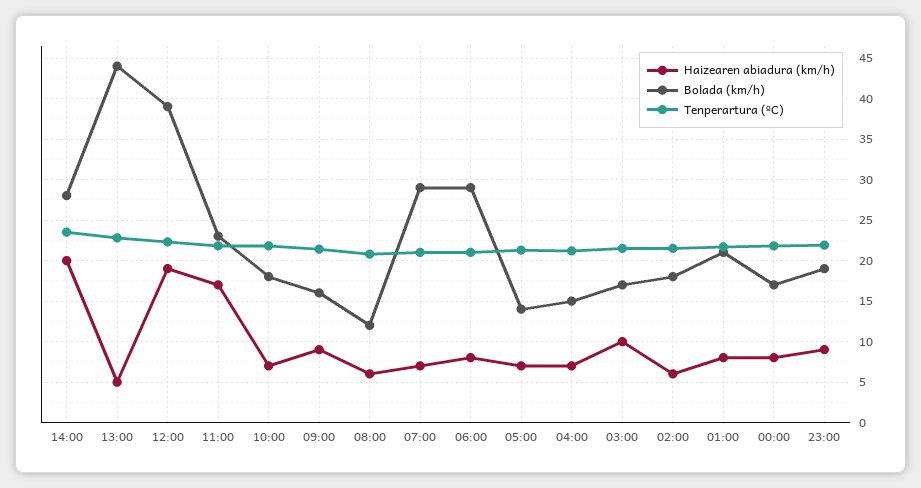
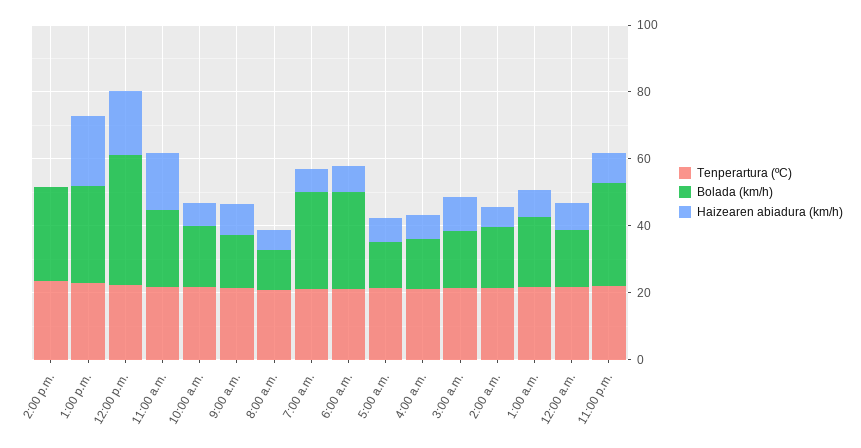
  {
    "Haizearen abiadura (km/h)": {
-     "14:00": 20,
+     "14:00": 0,
-     "13:00": 5,
+     "13:00": 20,
      "12:00": 19,
      "11:00": 17,
      "10:00": 7,
      "09:00": 9,
      "08:00": 6,
      "07:00": 7,
      "06:00": 8,
      "05:00": 7,
      "04:00": 7,
      "03:00": 10,
      "02:00": 6,
      "01:00": 8,
      "00:00": 8,
      "23:00": 9
    },
    "Bolada (km/h)": {
      "14:00": 28,
-     "13:00": 44,
+     "13:00": 30,
      "12:00": 39,
      "11:00": 23,
      "10:00": 18,
      "09:00": 16,
      "08:00": 12,
      "07:00": 29,
      "06:00": 29,
      "05:00": 14,
      "04:00": 15,
      "03:00": 17,
      "02:00": 18,
      "01:00": 21,
      "00:00": 17,
-     "23:00": 19
+     "23:00": 30
    },
    "Tenperartura (ºC)": {
      "14:00": 24,
      "13:00": 23,
      "12:00": 22,
      "11:00": 22,
      "10:00": 22,
      "09:00": 21,
      "08:00": 21,
      "07:00": 21,
      "06:00": 21,
      "05:00": 21,
      "04:00": 21,
      "03:00": 22,
      "02:00": 22,
      "01:00": 22,
      "00:00": 22,
      "23:00": 22
    }
  }

